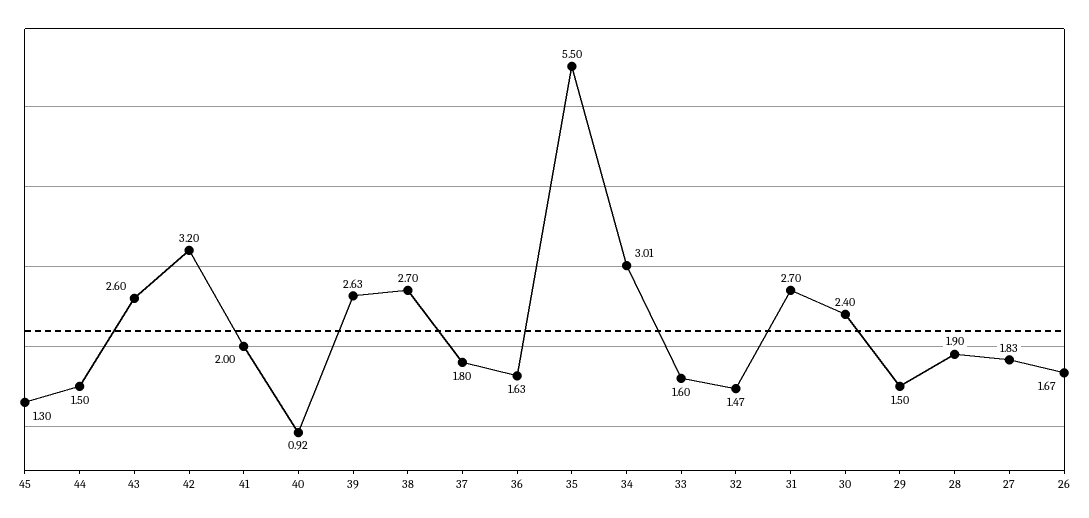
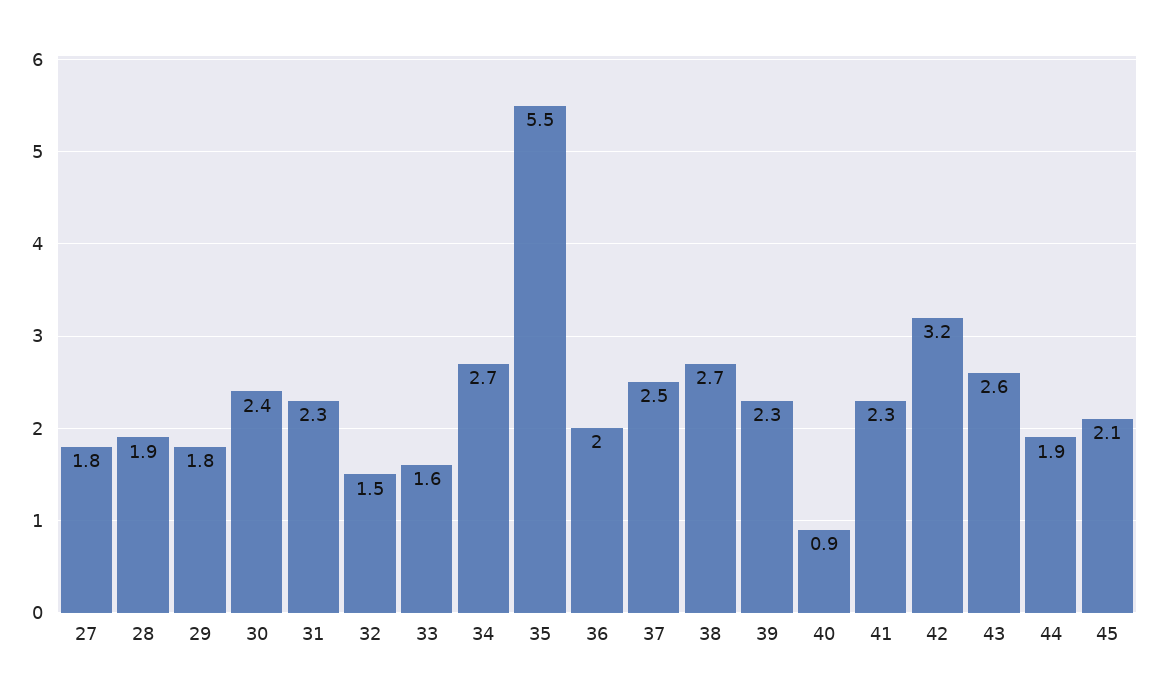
  {
-   "45": 1.3,
+   "45": 2.1,
-   "44": 1.5,
+   "44": 1.9,
    "43": 2.6,
    "42": 3.2,
-   "41": 2,
+   "41": 2.3,
    "40": 0.92,
-   "39": 2.63,
+   "39": 2.3,
    "38": 2.7,
-   "37": 1.8,
+   "37": 2.5,
-   "36": 1.63,
+   "36": 2,
    "35": 5.5,
-   "34": 3.01,
+   "34": 2.7,
    "33": 1.6,
    "32": 1.47,
-   "31": 2.7,
+   "31": 2.3,
    "30": 2.4,
-   "29": 1.5,
+   "29": 1.8,
    "28": 1.9,
-   "27": 1.83,
+   "27": 1.83
-   "26": 1.67
  }

